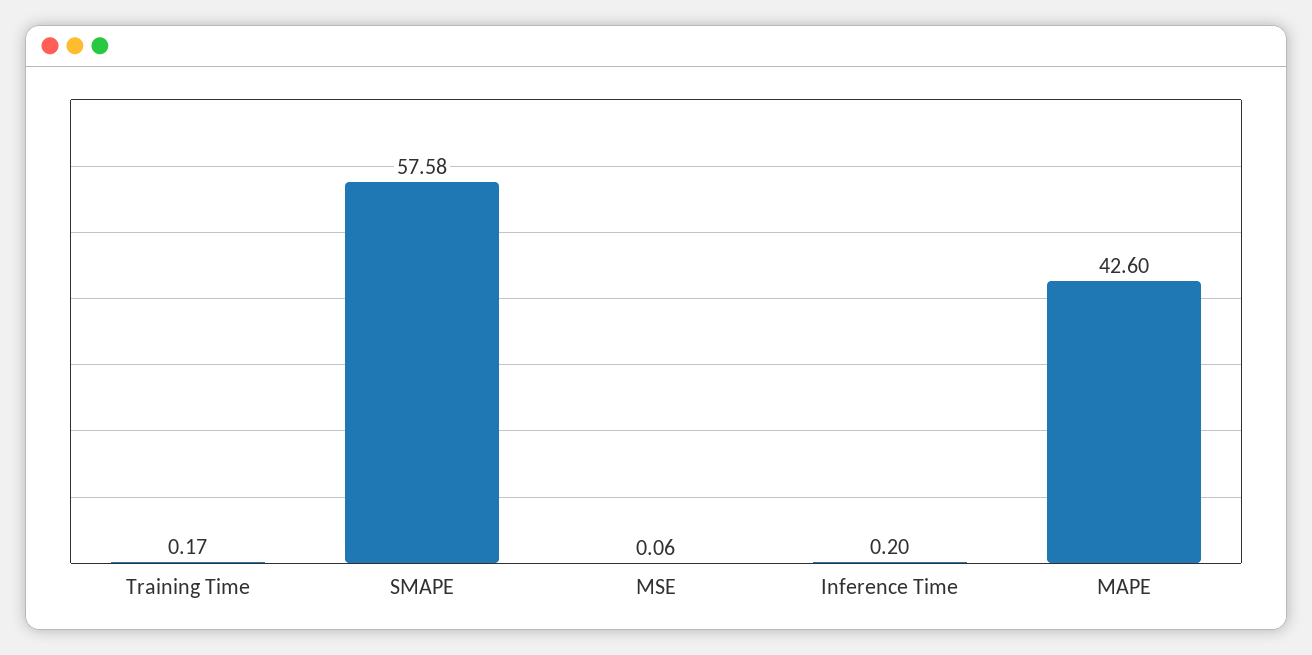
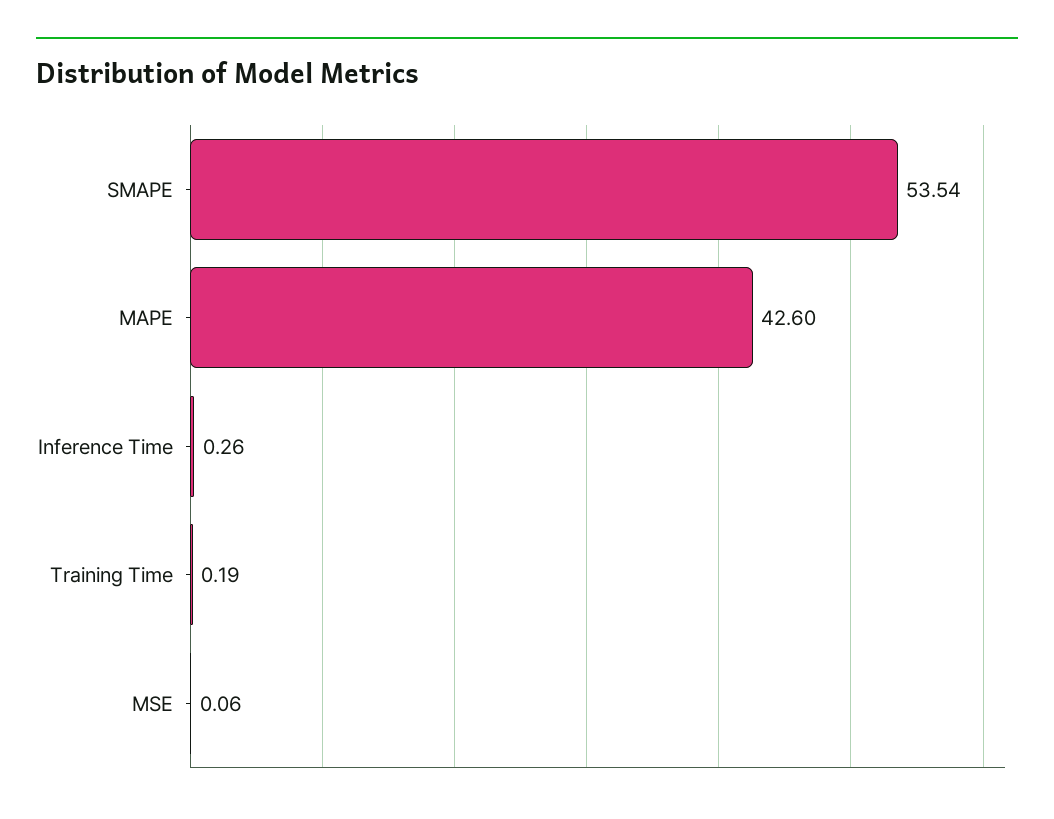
  {
-   "Training Time": 0.17,
+   "Training Time": 0.19,
-   "SMAPE": 57.58,
+   "SMAPE": 53.54,
    "MSE": 0.06,
-   "Inference Time": 0.2,
+   "Inference Time": 0.26,
    "MAPE": 42.6
  }

